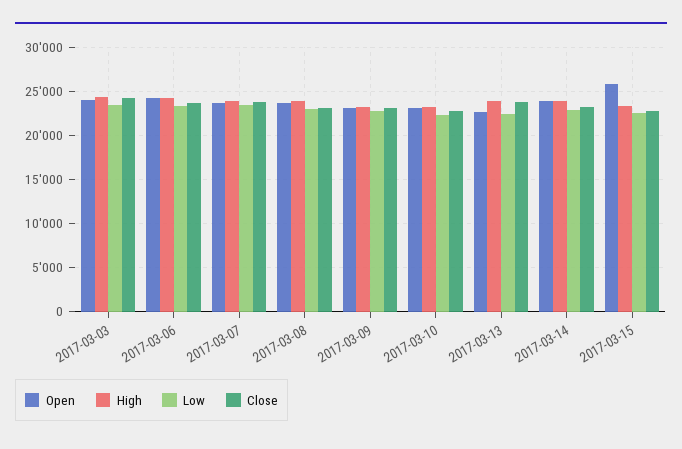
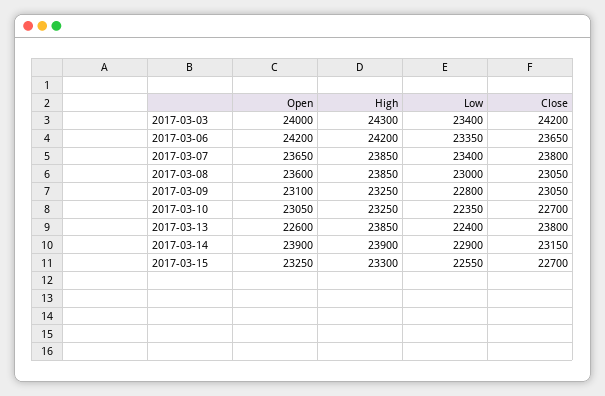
  {
    "Open": {
      "2017-03-03": 24000,
      "2017-03-06": 24200,
      "2017-03-07": 23650,
      "2017-03-08": 23600,
      "2017-03-09": 23100,
      "2017-03-10": 23050,
      "2017-03-13": 22600,
      "2017-03-14": 23900,
-     "2017-03-15": 26000
+     "2017-03-15": 23250
    },
    "High": {
      "2017-03-03": 24300,
      "2017-03-06": 24200,
      "2017-03-07": 23850,
      "2017-03-08": 23850,
      "2017-03-09": 23250,
      "2017-03-10": 23250,
      "2017-03-13": 23850,
      "2017-03-14": 23900,
      "2017-03-15": 23300
    },
    "Low": {
      "2017-03-03": 23400,
      "2017-03-06": 23350,
      "2017-03-07": 23400,
      "2017-03-08": 23000,
      "2017-03-09": 22800,
      "2017-03-10": 22350,
      "2017-03-13": 22400,
      "2017-03-14": 22900,
      "2017-03-15": 22550
    },
    "Close": {
      "2017-03-03": 24200,
      "2017-03-06": 23650,
      "2017-03-07": 23800,
      "2017-03-08": 23050,
      "2017-03-09": 23050,
      "2017-03-10": 22700,
      "2017-03-13": 23800,
      "2017-03-14": 23150,
      "2017-03-15": 22700
    }
  }

